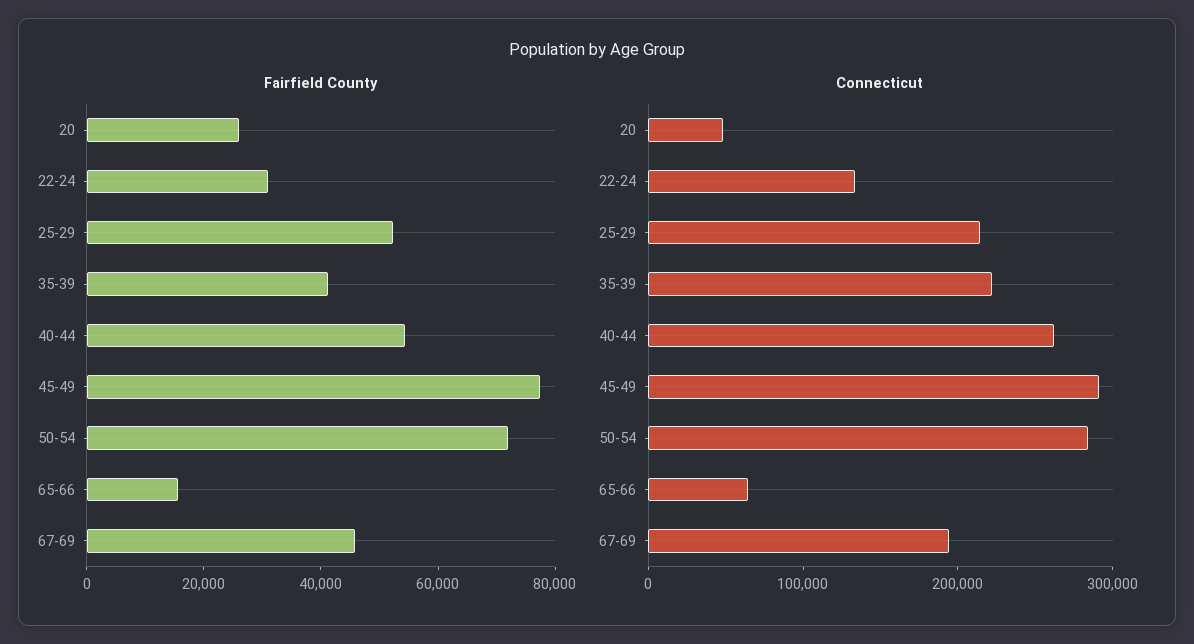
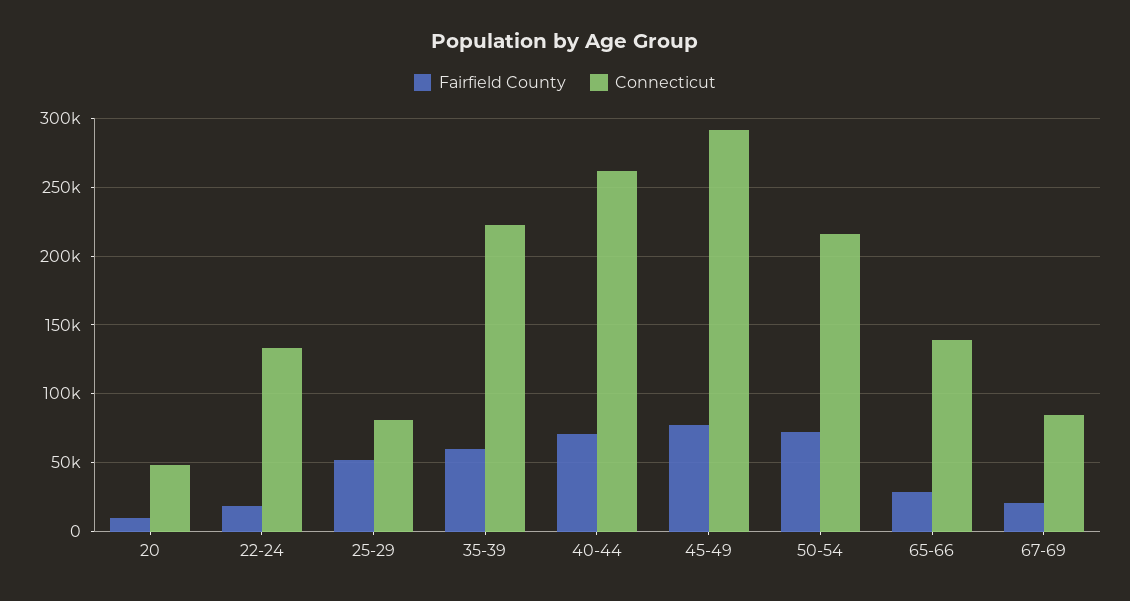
  {
    "Fairfield County": {
-     "20": 25000,
+     "20": 10000,
-     "22-24": 30000,
+     "22-24": 20000,
      "25-29": 50000,
-     "35-39": 40000,
+     "35-39": 60000,
-     "40-44": 55000,
+     "40-44": 70000,
      "45-49": 75000,
      "50-54": 70000,
-     "65-66": 15000,
+     "65-66": 30000,
-     "67-69": 45000
+     "67-69": 20000
    },
    "Connecticut": {
      "20": 50000,
      "22-24": 135000,
-     "25-29": 220000,
+     "25-29": 80000,
      "35-39": 220000,
      "40-44": 260000,
      "45-49": 290000,
-     "50-54": 280000,
+     "50-54": 215000,
-     "65-66": 60000,
+     "65-66": 140000,
-     "67-69": 200000
+     "67-69": 85000
    }
  }

